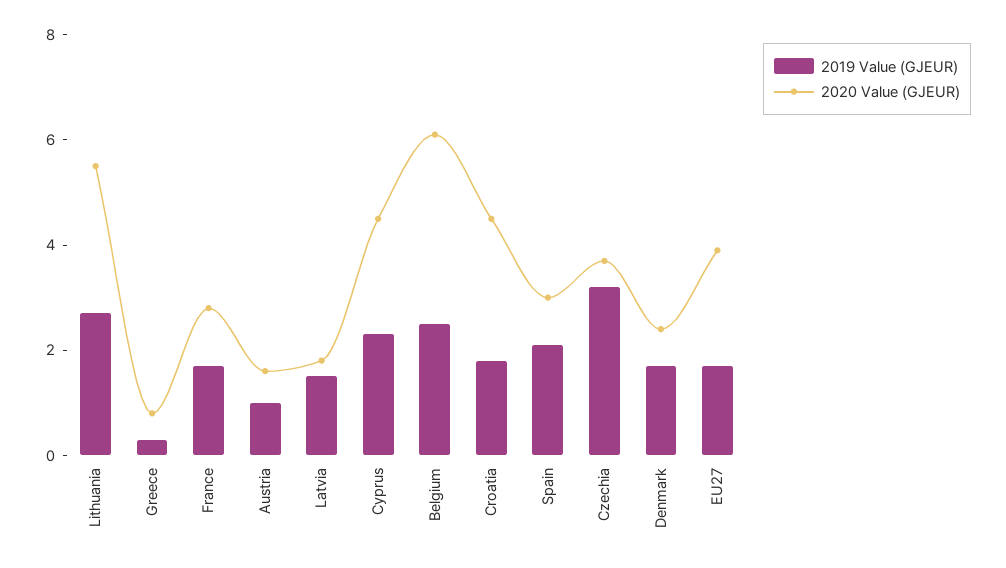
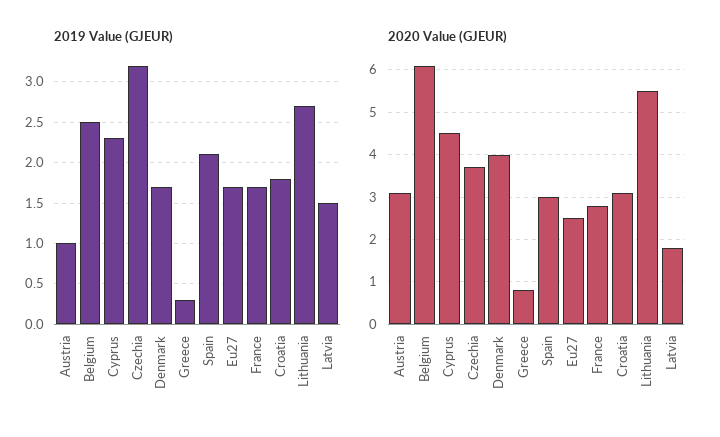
  {
    "2019 Value (GJEUR)": {
      "Lithuania": 2.7,
      "Greece": 0.3,
      "France": 1.7,
      "Austria": 1,
      "Latvia": 1.5,
      "Cyprus": 2.3,
      "Belgium": 2.5,
      "Croatia": 1.8,
      "Spain": 2.1,
      "Czechia": 3.2,
      "Denmark": 1.7,
      "EU27": 1.7
    },
    "2020 Value (GJEUR)": {
      "Lithuania": 5.5,
      "Greece": 1,
      "France": 3,
-     "Austria": 1.5,
+     "Austria": 3,
      "Latvia": 2,
      "Cyprus": 4.5,
      "Belgium": 6,
-     "Croatia": 4.5,
+     "Croatia": 3,
      "Spain": 3,
      "Czechia": 3.5,
-     "Denmark": 2.5,
+     "Denmark": 4,
-     "EU27": 4
+     "EU27": 2.5
    }
  }

